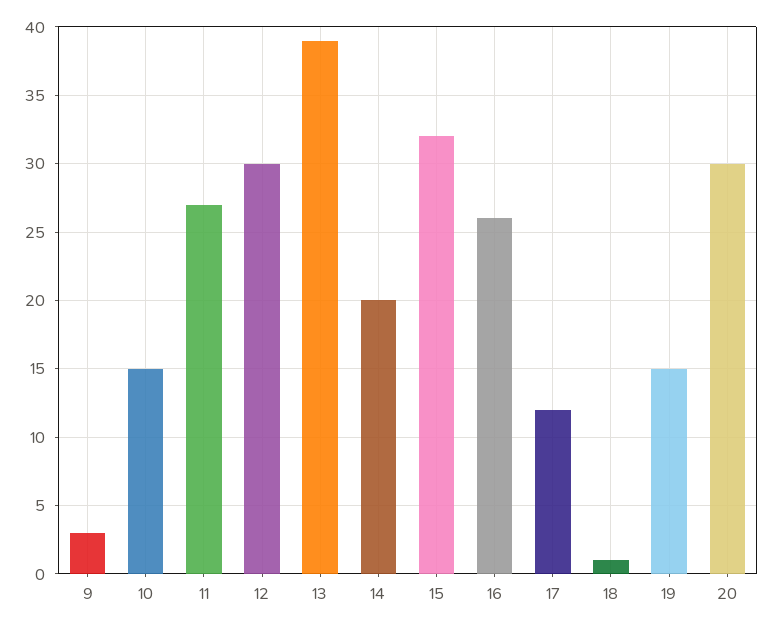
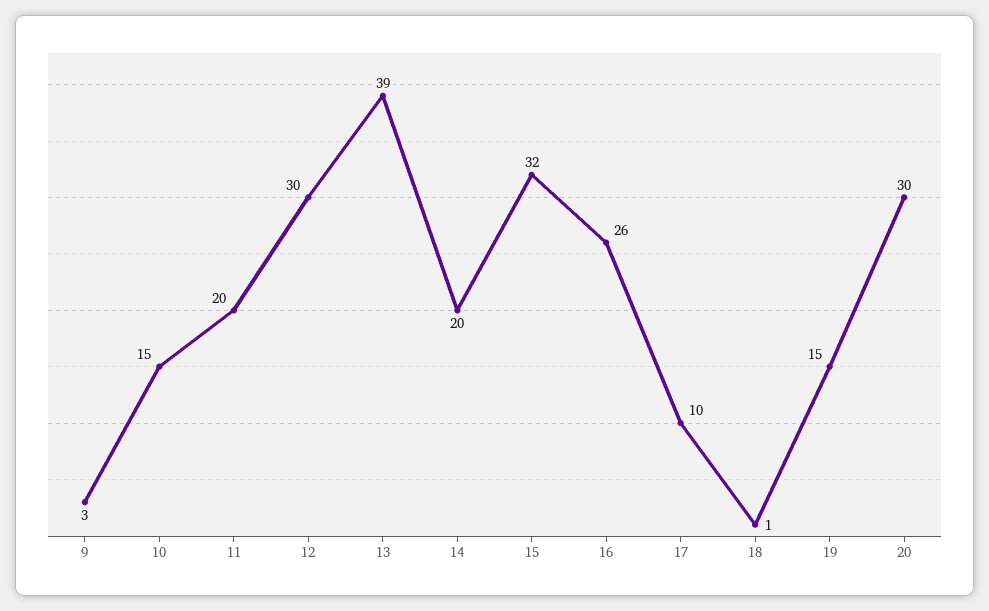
  {
    "9": 3,
    "10": 15,
-   "11": 27,
+   "11": 20,
    "12": 30,
    "13": 39,
    "14": 20,
    "15": 32,
    "16": 26,
-   "17": 12,
+   "17": 10,
    "18": 1,
    "19": 15,
    "20": 30
  }

